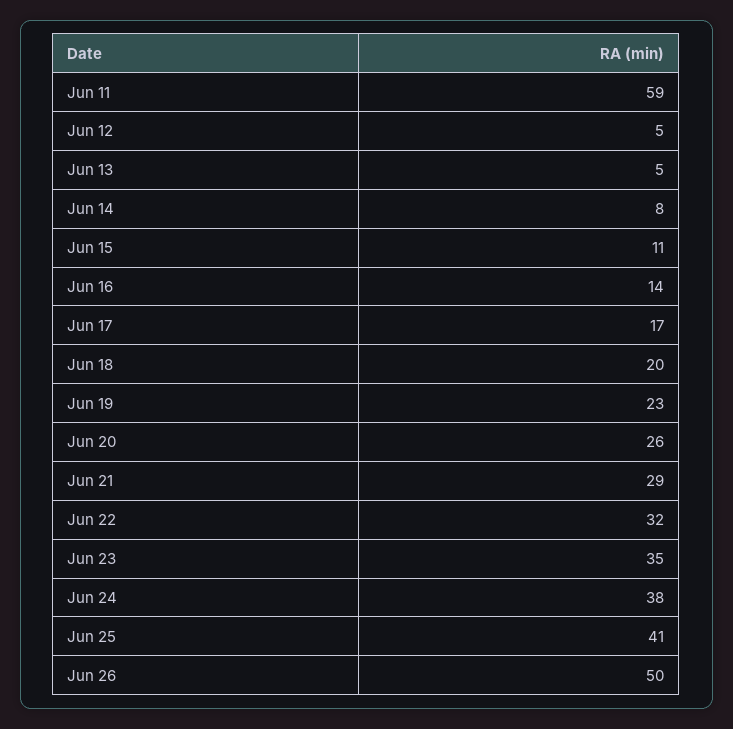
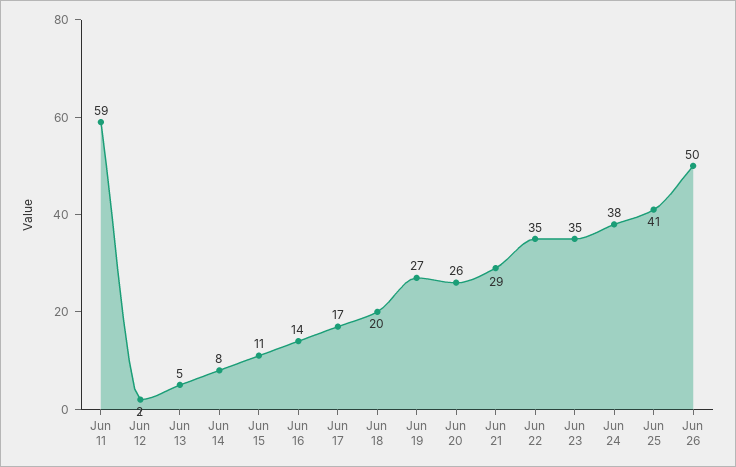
  {
    "Jun 11": 59,
-   "Jun 12": 5,
+   "Jun 12": 2,
    "Jun 13": 5,
    "Jun 14": 8,
    "Jun 15": 11,
    "Jun 16": 14,
    "Jun 17": 17,
    "Jun 18": 20,
-   "Jun 19": 23,
+   "Jun 19": 27,
    "Jun 20": 26,
    "Jun 21": 29,
-   "Jun 22": 32,
+   "Jun 22": 35,
    "Jun 23": 35,
    "Jun 24": 38,
    "Jun 25": 41,
    "Jun 26": 50
  }

